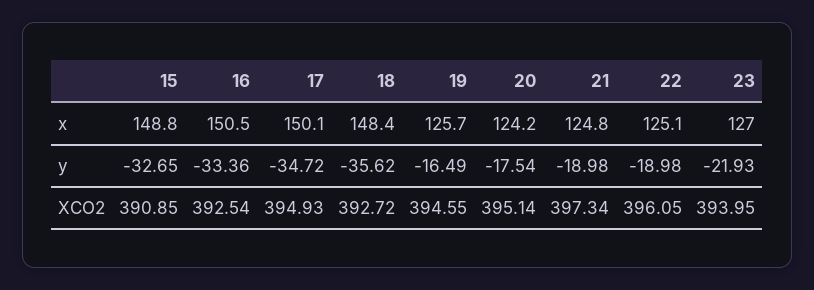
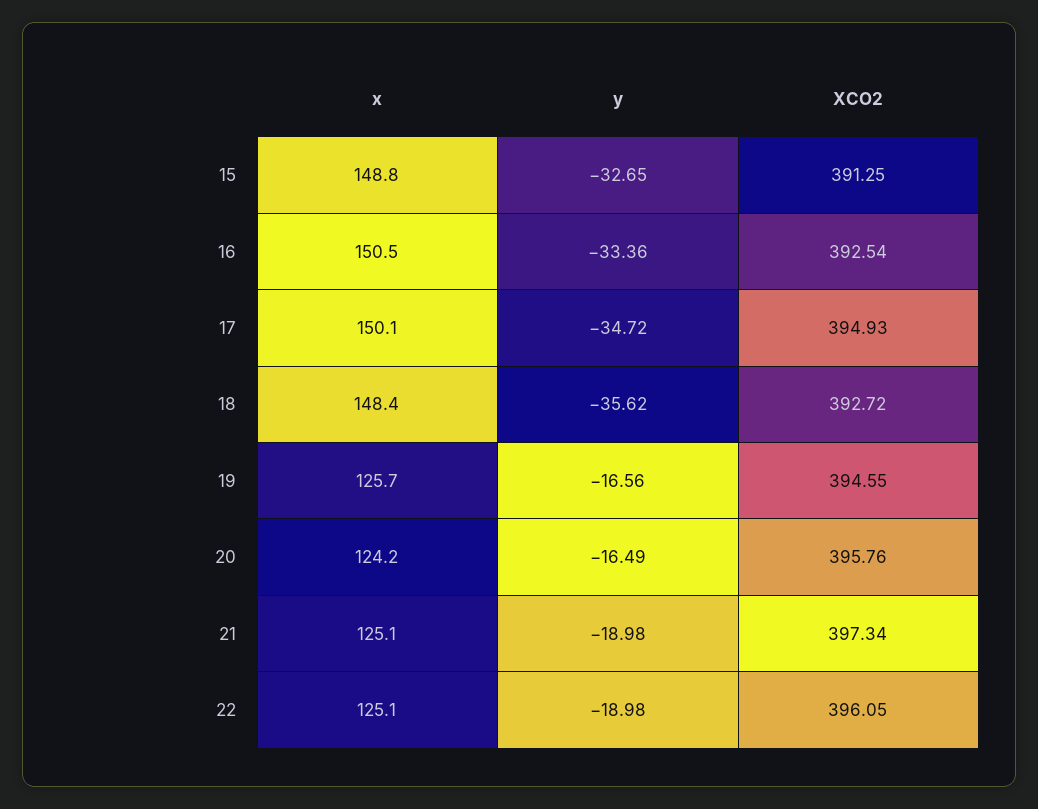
  {
    "15": {
      "x": 148.8,
      "y": -32.65,
-     "XCO2": 390.85
+     "XCO2": 391.25
    },
    "16": {
      "x": 150.5,
      "y": -33.36,
      "XCO2": 392.54
    },
    "17": {
      "x": 150.1,
      "y": -34.72,
      "XCO2": 394.93
    },
    "18": {
      "x": 148.4,
      "y": -35.62,
      "XCO2": 392.72
    },
    "19": {
      "x": 125.7,
-     "y": -16.49,
+     "y": -16.56,
      "XCO2": 394.55
    },
    "20": {
      "x": 124.2,
-     "y": -17.54,
+     "y": -16.49,
-     "XCO2": 395.14
+     "XCO2": 395.76
    },
    "21": {
-     "x": 124.8,
+     "x": 125.1,
      "y": -18.98,
      "XCO2": 397.34
    },
    "22": {
      "x": 125.1,
      "y": -18.98,
      "XCO2": 396.05
-   },
+   }
-   "23": {
-     "x": 127,
-     "y": -21.93,
-     "XCO2": 393.95
-   }
  }

